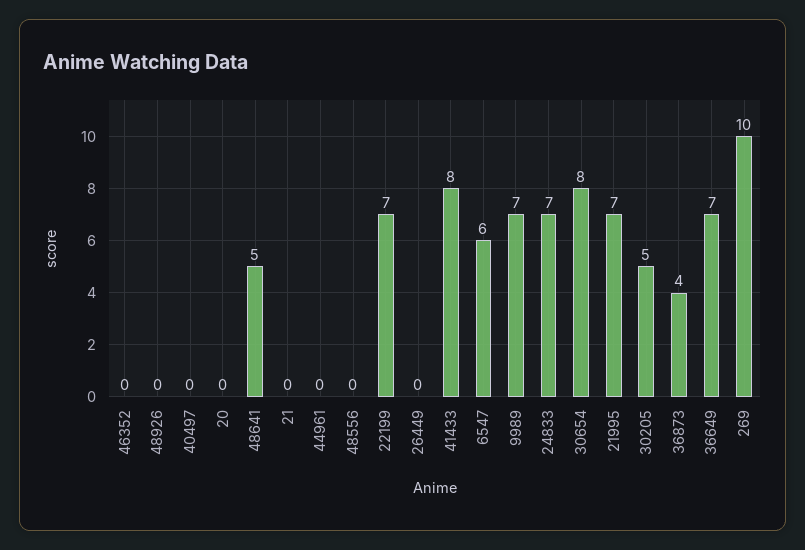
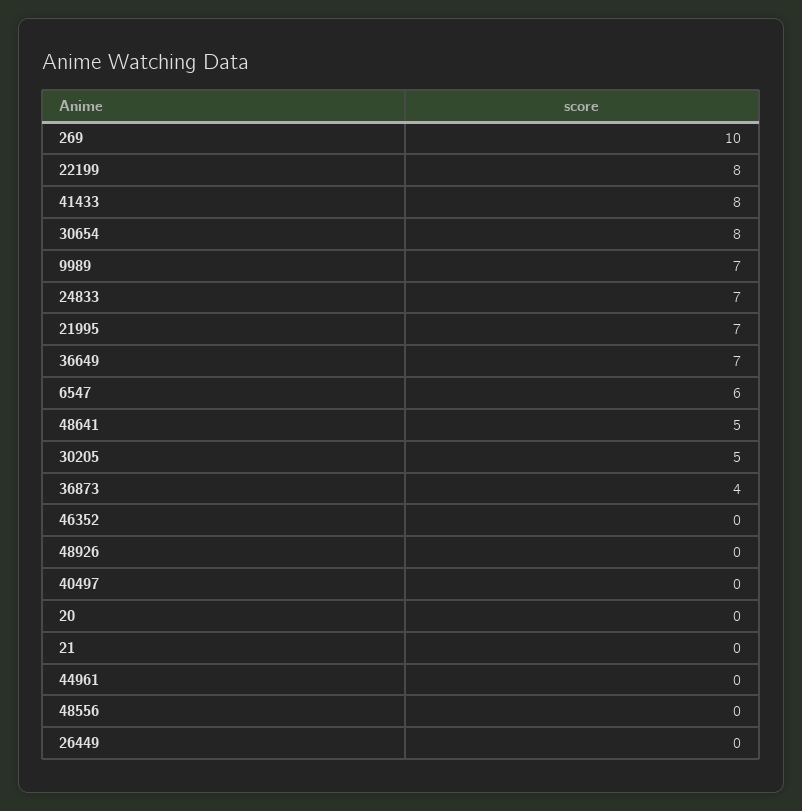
  {
    "46352": 0,
    "48926": 0,
    "40497": 0,
    "20": 0,
    "48641": 5,
    "21": 0,
    "44961": 0,
    "48556": 0,
-   "22199": 7,
+   "22199": 8,
    "26449": 0,
    "41433": 8,
    "6547": 6,
    "9989": 7,
    "24833": 7,
    "30654": 8,
    "21995": 7,
    "30205": 5,
    "36873": 4,
    "36649": 7,
    "269": 10
  }

